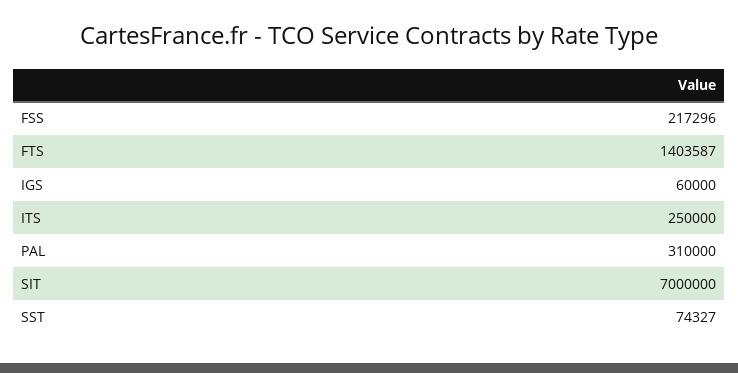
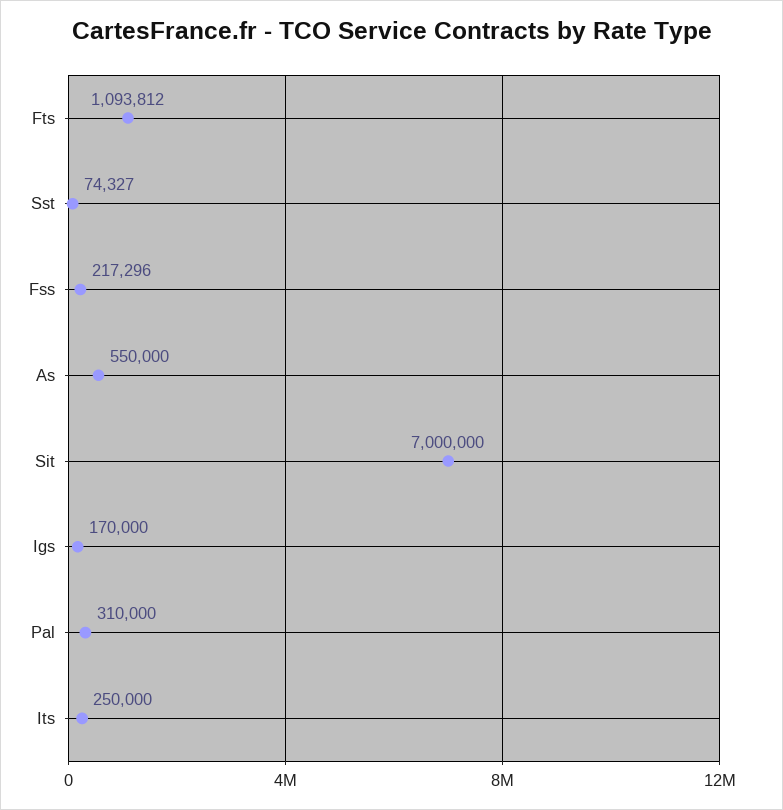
  {
    "FSS": 217296,
-   "FTS": 1403587,
+   "FTS": 1093812,
-   "IGS": 60000,
+   "IGS": 170000,
    "ITS": 250000,
    "PAL": 310000,
    "SIT": 7000000,
-   "SST": 74327
+   "SST": 74327,
+   "As": 550000
  }

